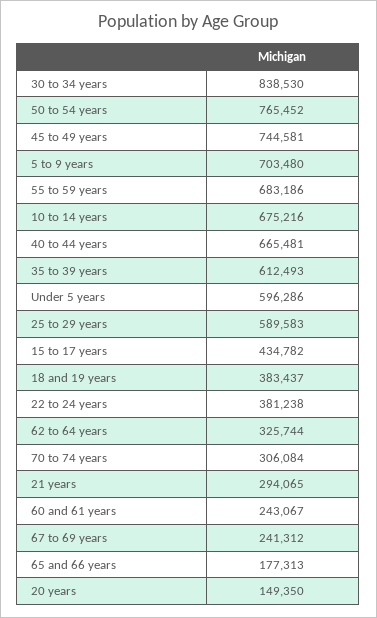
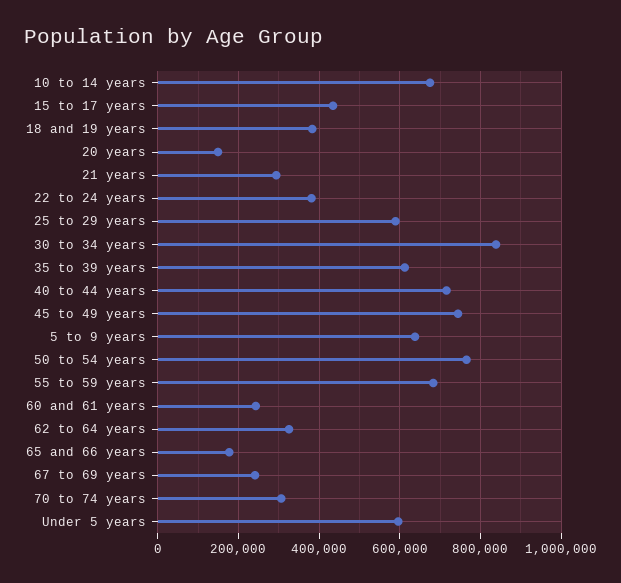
  {
    "30 to 34 years": 838530,
    "50 to 54 years": 765452,
    "45 to 49 years": 744581,
-   "5 to 9 years": 703480,
+   "5 to 9 years": 640000,
    "55 to 59 years": 683186,
    "10 to 14 years": 675216,
-   "40 to 44 years": 665481,
+   "40 to 44 years": 720000,
    "35 to 39 years": 612493,
    "Under 5 years": 596286,
    "25 to 29 years": 589583,
    "15 to 17 years": 434782,
    "18 and 19 years": 383437,
    "22 to 24 years": 381238,
    "62 to 64 years": 325744,
    "70 to 74 years": 306084,
    "21 years": 294065,
    "60 and 61 years": 243067,
    "67 to 69 years": 241312,
    "65 and 66 years": 177313,
    "20 years": 149350
  }

